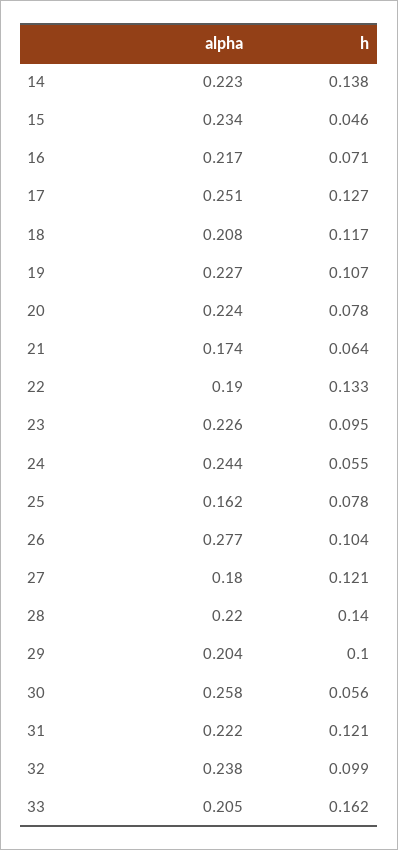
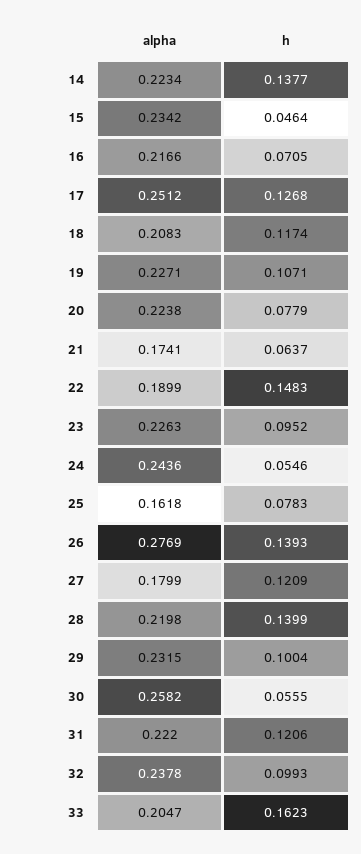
  {
    "alpha": {
      "14": 0.2234,
      "15": 0.2342,
      "16": 0.2166,
      "17": 0.2512,
      "18": 0.2083,
      "19": 0.2271,
      "20": 0.2238,
      "21": 0.1741,
      "22": 0.1899,
      "23": 0.2263,
      "24": 0.2436,
      "25": 0.1618,
      "26": 0.2769,
      "27": 0.1799,
      "28": 0.2198,
-     "29": 0.204,
+     "29": 0.2315,
      "30": 0.2582,
      "31": 0.222,
      "32": 0.2378,
      "33": 0.2047
    },
    "h": {
      "14": 0.1377,
      "15": 0.0464,
      "16": 0.0705,
      "17": 0.1268,
      "18": 0.1174,
      "19": 0.1071,
      "20": 0.0779,
      "21": 0.0637,
-     "22": 0.133,
+     "22": 0.1483,
      "23": 0.0952,
      "24": 0.0546,
      "25": 0.0783,
-     "26": 0.104,
+     "26": 0.1393,
      "27": 0.1209,
      "28": 0.1399,
      "29": 0.1004,
      "30": 0.0555,
      "31": 0.1206,
      "32": 0.0993,
      "33": 0.1623
    }
  }

